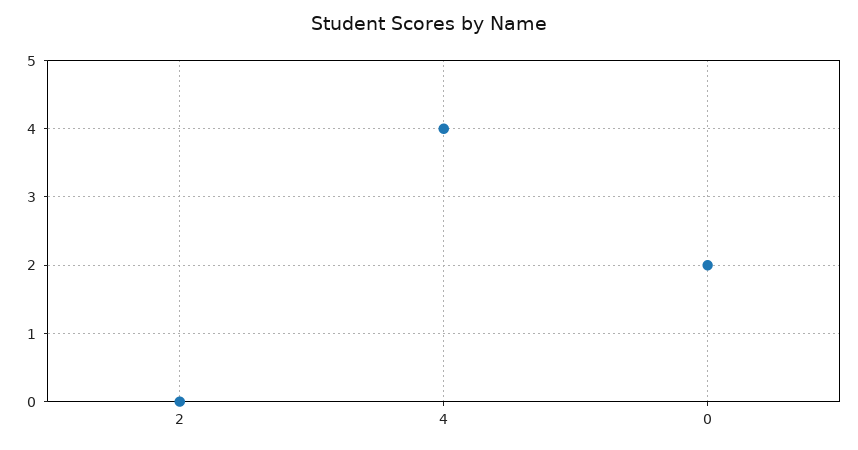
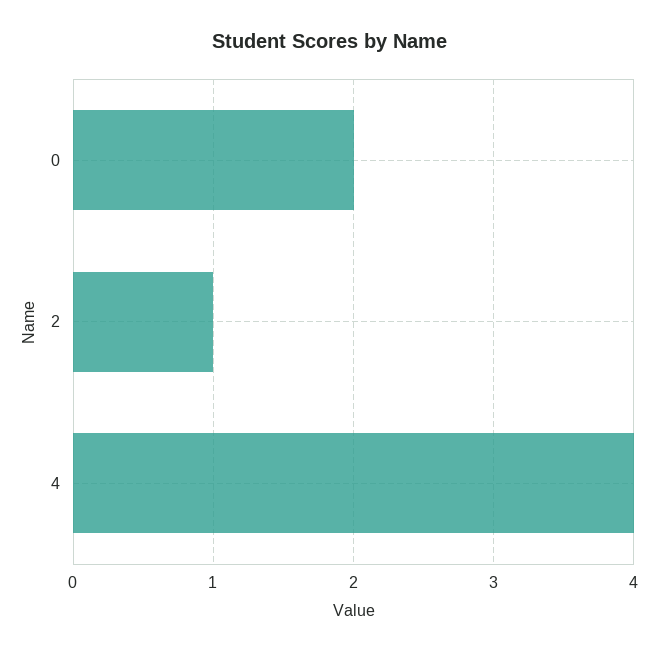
  {
-   "2": 0,
+   "2": 1,
    "4": 4,
    "0": 2
  }

